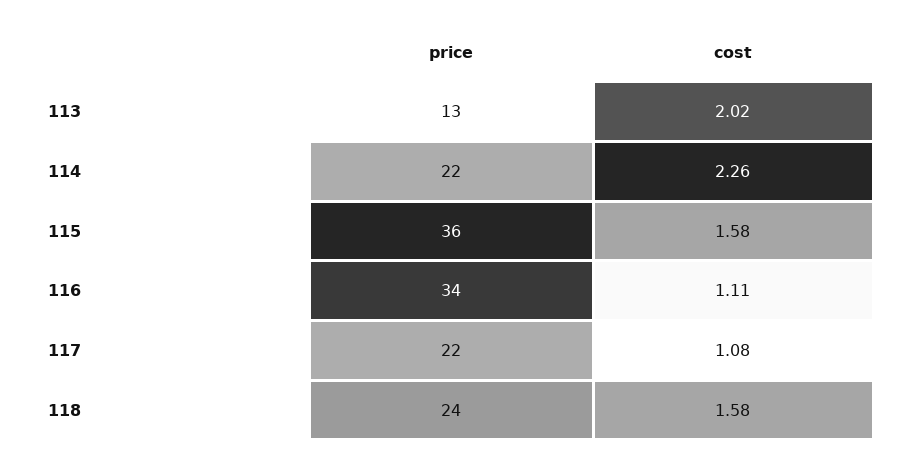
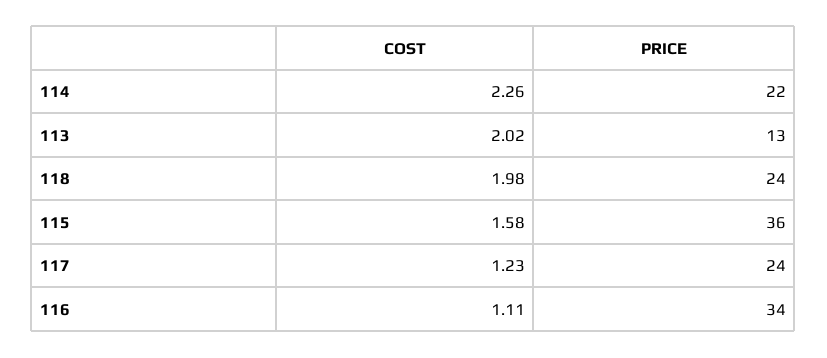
  {
    "price": {
      "113": 13,
      "114": 22,
      "115": 36,
      "116": 34,
-     "117": 22,
+     "117": 24,
      "118": 24
    },
    "cost": {
      "113": 2.02,
      "114": 2.26,
      "115": 1.58,
      "116": 1.11,
-     "117": 1.08,
+     "117": 1.23,
-     "118": 1.58
+     "118": 1.98
    }
  }

